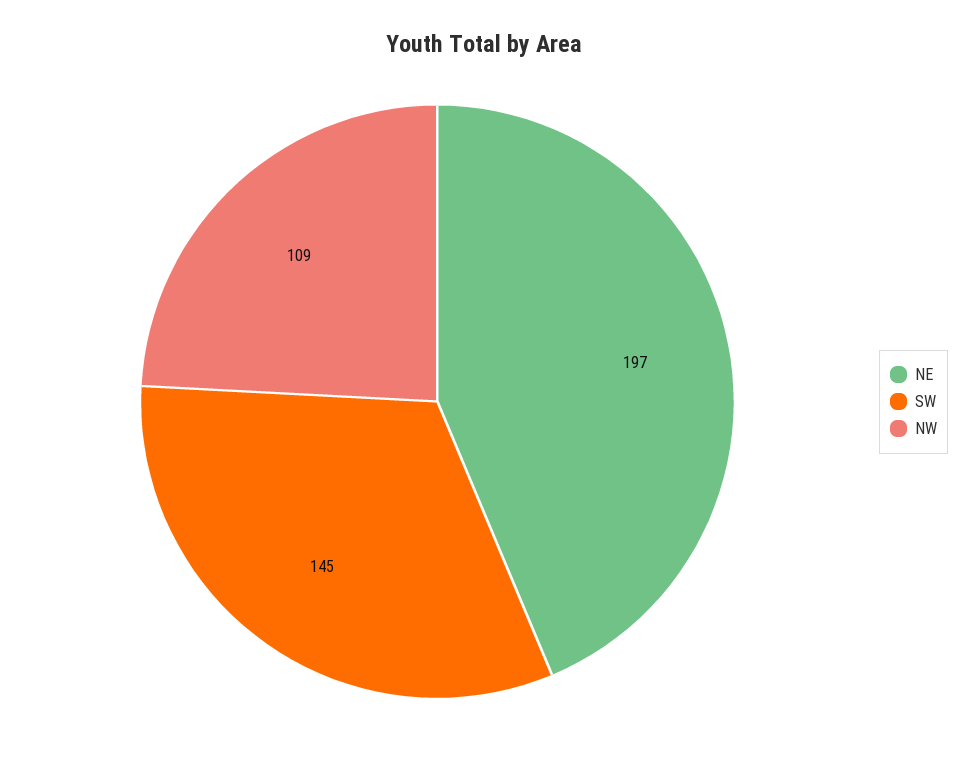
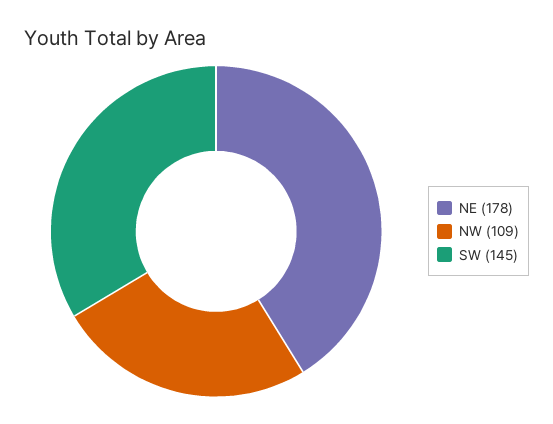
  {
-   "NE": 197,
+   "NE": 178,
    "SW": 145,
    "NW": 109
  }

